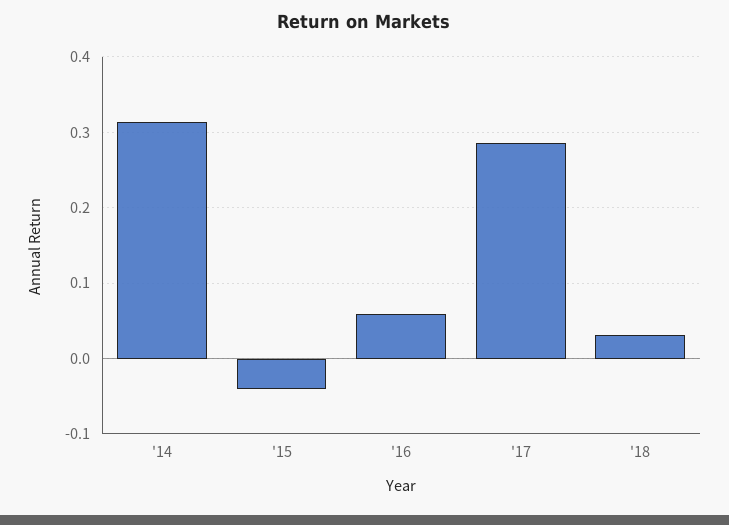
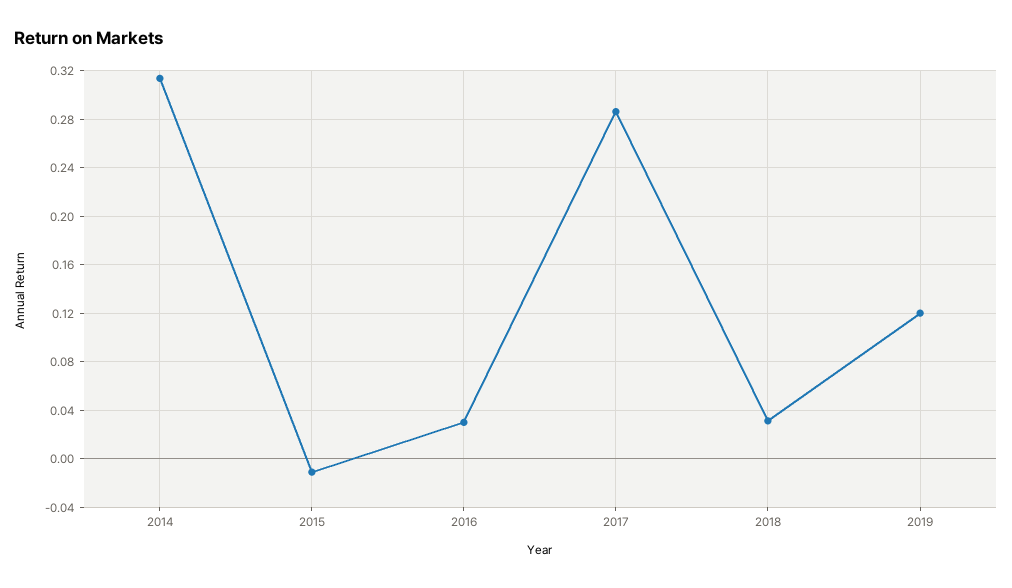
  {
    "'14": 0.315,
-   "'15": -0.04,
+   "'15": -0.01,
-   "'16": 0.06,
+   "'16": 0.03,
    "'17": 0.285,
-   "'18": 0.03
+   "'18": 0.03,
+   "2019": 0.12
  }

